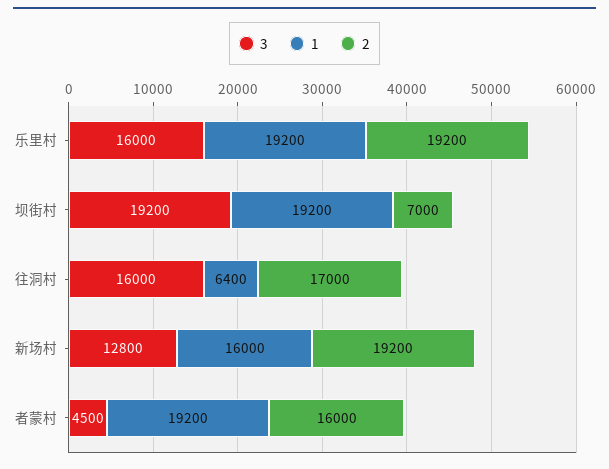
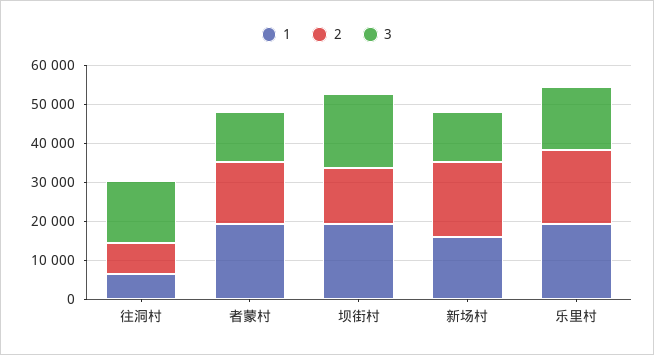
  {
    "3": {
      "乐里村": 16000,
      "坝街村": 19200,
      "往洞村": 16000,
      "新场村": 12800,
-     "者蒙村": 4500
+     "者蒙村": 12500
    },
    "1": {
      "乐里村": 19200,
      "坝街村": 19200,
      "往洞村": 6400,
      "新场村": 16000,
      "者蒙村": 19200
    },
    "2": {
      "乐里村": 19200,
-     "坝街村": 7000,
+     "坝街村": 15000,
-     "往洞村": 17000,
+     "往洞村": 7500,
      "新场村": 19200,
      "者蒙村": 16000
    }
  }

